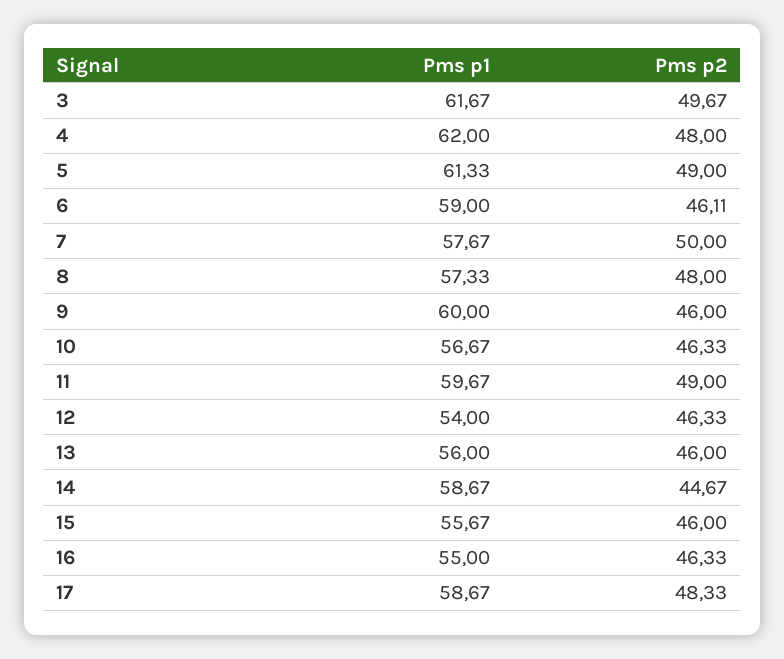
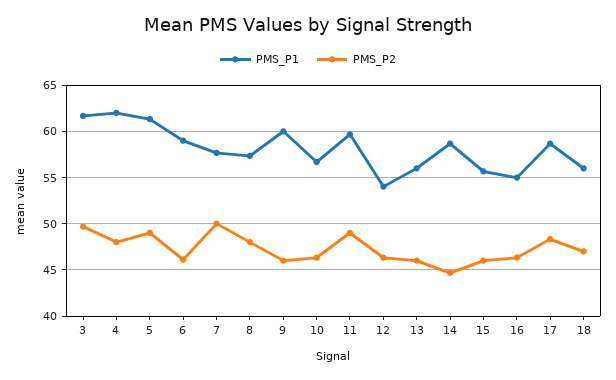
  {
    "Pms p1": {
      "3": 61.67,
      "4": 62,
      "5": 61.33,
      "6": 59,
      "7": 57.67,
      "8": 57.33,
      "9": 60,
      "10": 56.67,
      "11": 59.67,
      "12": 54,
      "13": 56,
      "14": 58.67,
      "15": 55.67,
      "16": 55,
-     "17": 58.67
+     "17": 58.67,
+     "18": 56
    },
    "Pms p2": {
      "3": 49.67,
      "4": 48,
      "5": 49,
      "6": 46.11,
      "7": 50,
      "8": 48,
      "9": 46,
      "10": 46.33,
      "11": 49,
      "12": 46.33,
      "13": 46,
      "14": 44.67,
      "15": 46,
      "16": 46.33,
-     "17": 48.33
+     "17": 48.33,
+     "18": 47
    }
  }

